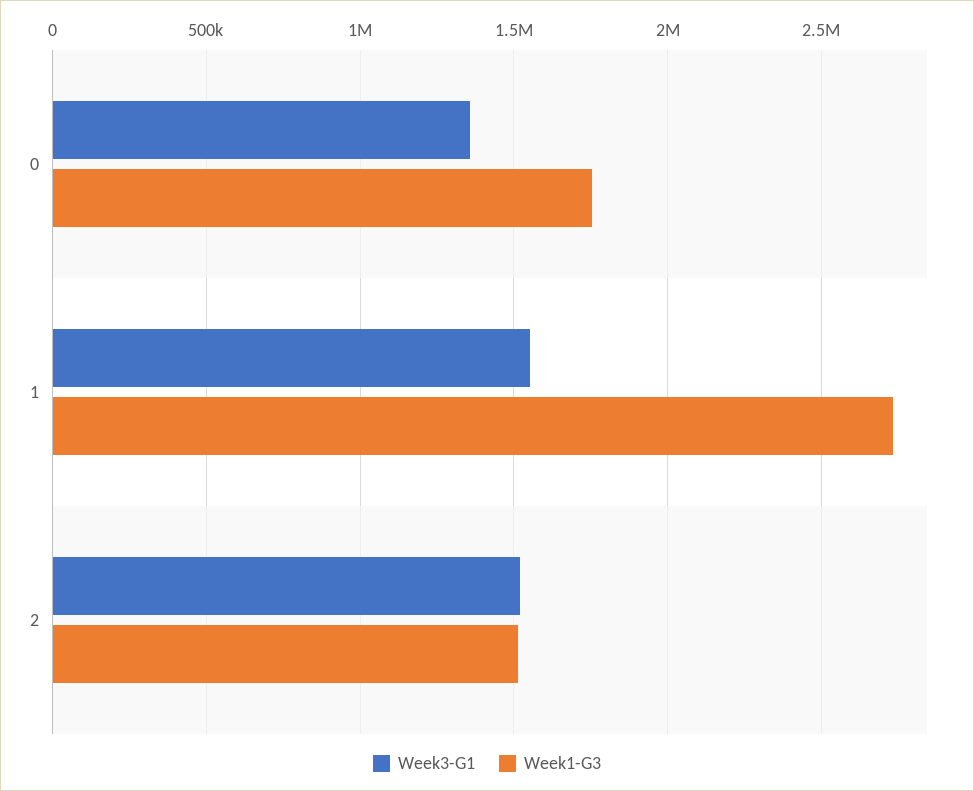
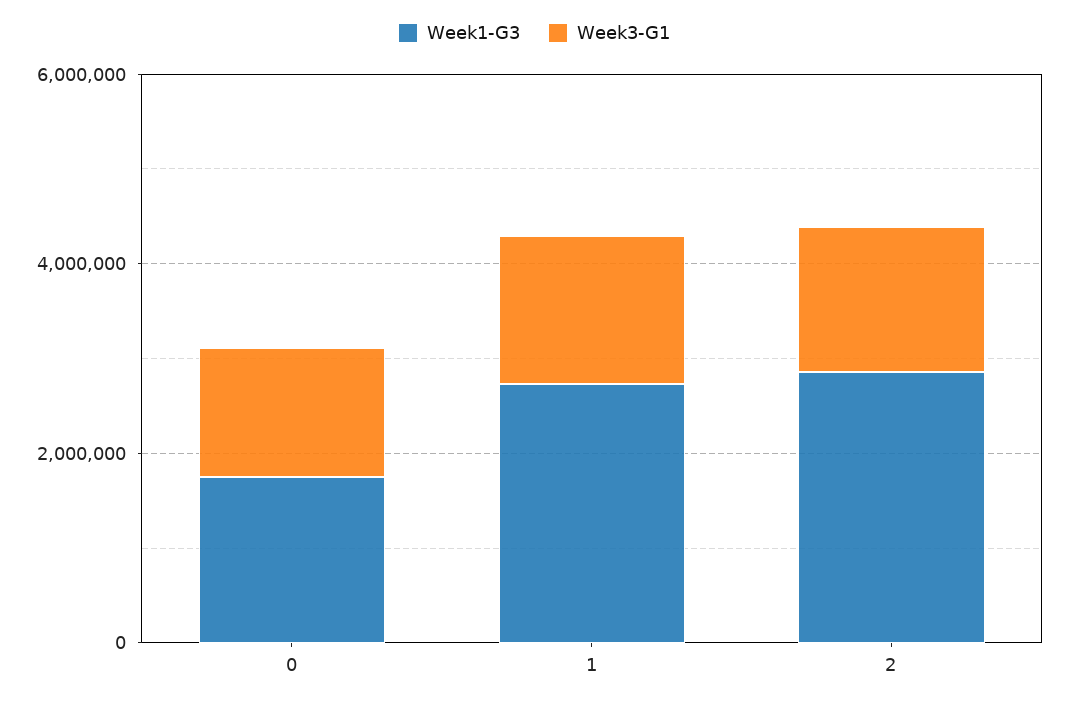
  {
    "Week3-G1": {
      "0": 1350000,
      "1": 1550000,
      "2": 1500000
    },
    "Week1-G3": {
      "0": 1750000,
      "1": 2750000,
-     "2": 1500000
+     "2": 3000000
    }
  }

